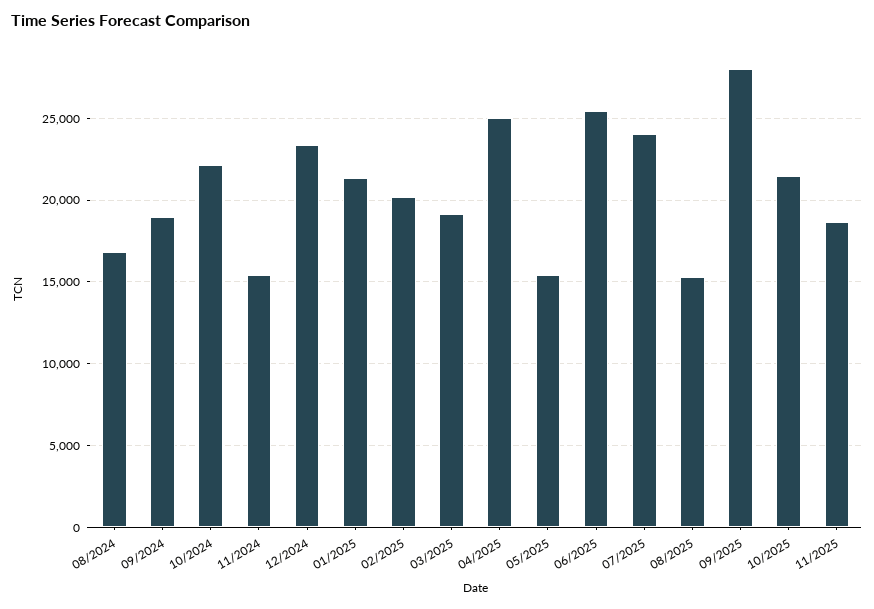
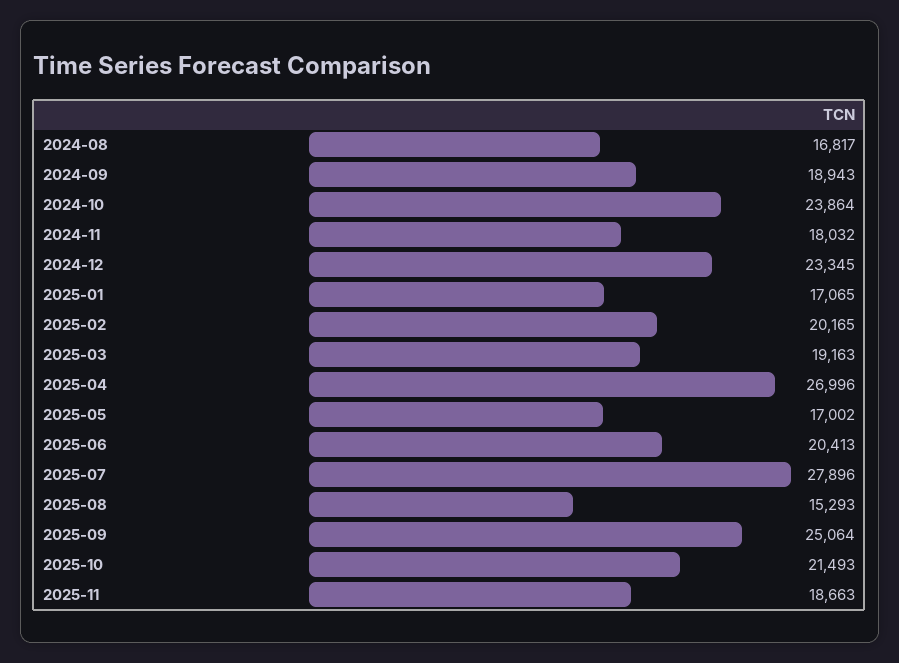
  {
    "08/2024": 16817,
    "09/2024": 18943,
-   "10/2024": 22000,
+   "10/2024": 23864,
-   "11/2024": 15500,
+   "11/2024": 18032,
    "12/2024": 23345,
-   "01/2025": 21500,
+   "01/2025": 17065,
    "02/2025": 20165,
    "03/2025": 19163,
-   "04/2025": 25000,
+   "04/2025": 26996,
-   "05/2025": 15500,
+   "05/2025": 17002,
-   "06/2025": 25500,
+   "06/2025": 20413,
-   "07/2025": 24000,
+   "07/2025": 27896,
    "08/2025": 15293,
-   "09/2025": 28000,
+   "09/2025": 25064,
    "10/2025": 21493,
    "11/2025": 18663
  }

